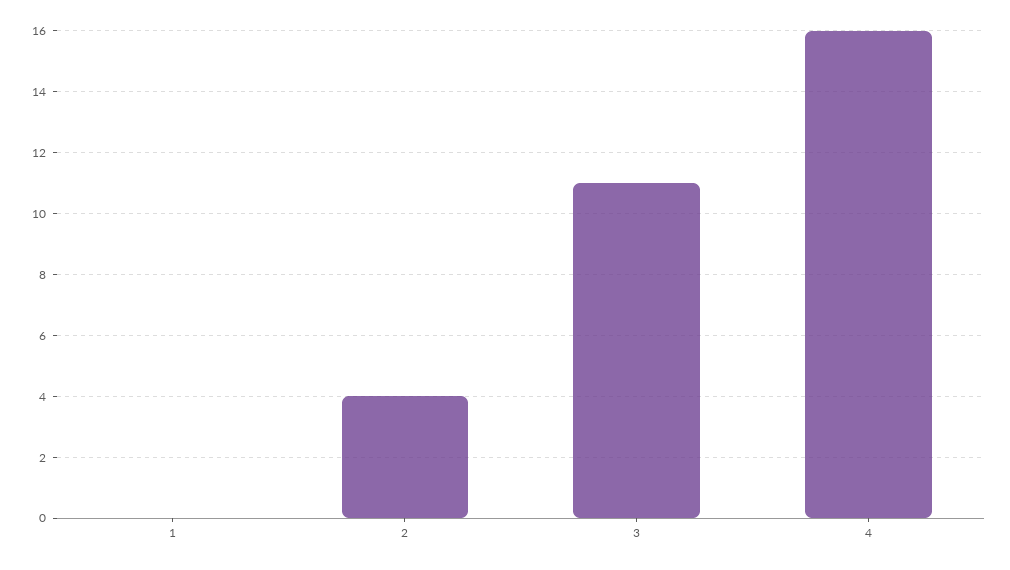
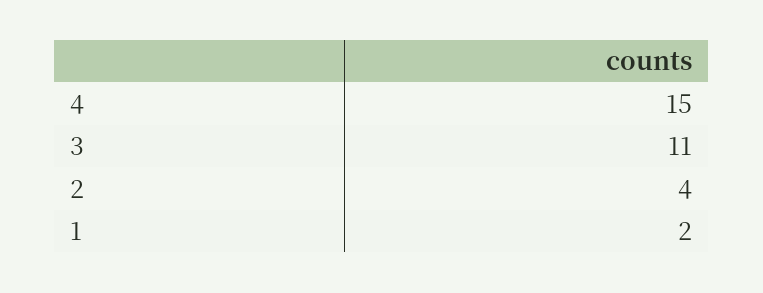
  {
-   "1": 0,
+   "1": 2,
    "2": 4,
    "3": 11,
-   "4": 16
+   "4": 15
  }

